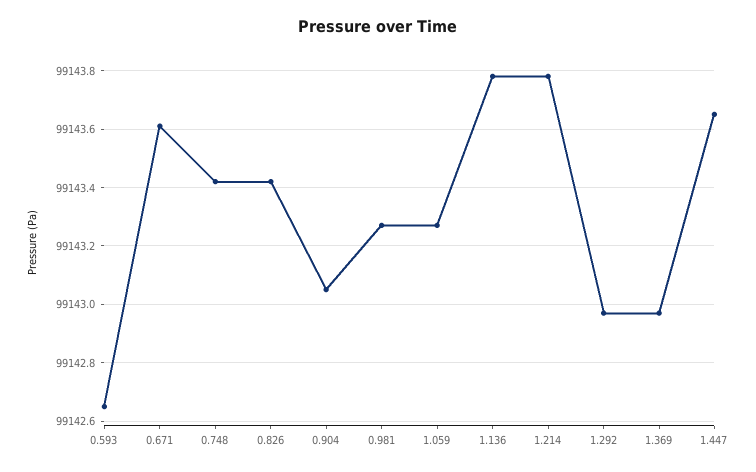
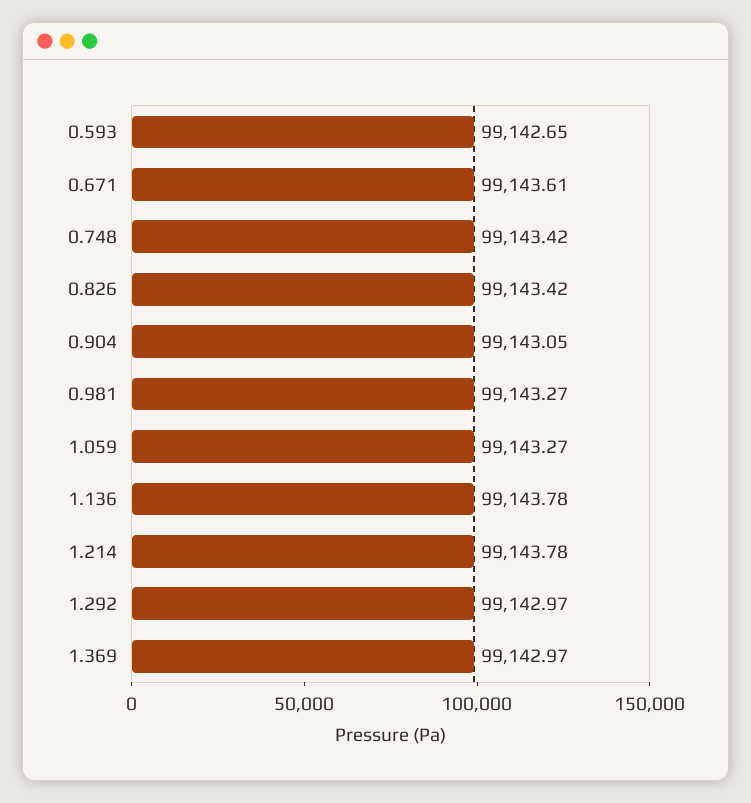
  {
    "0.593": 99142.65,
    "0.671": 99143.61,
    "0.748": 99143.42,
    "0.826": 99143.42,
    "0.904": 99143.05,
    "0.981": 99143.27,
    "1.059": 99143.27,
    "1.136": 99143.78,
    "1.214": 99143.78,
    "1.292": 99142.97,
-   "1.369": 99142.97,
+   "1.369": 99142.97
-   "1.447": 99143.65
  }

